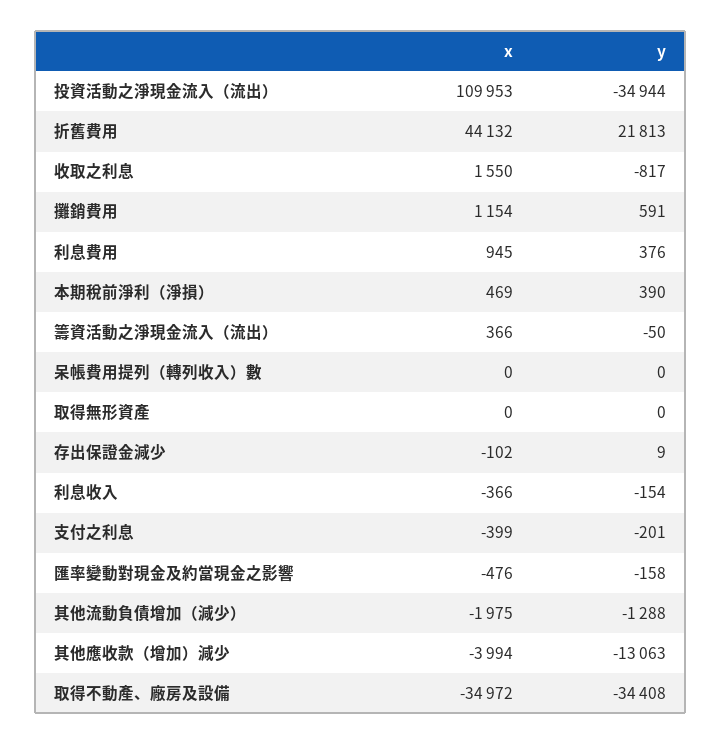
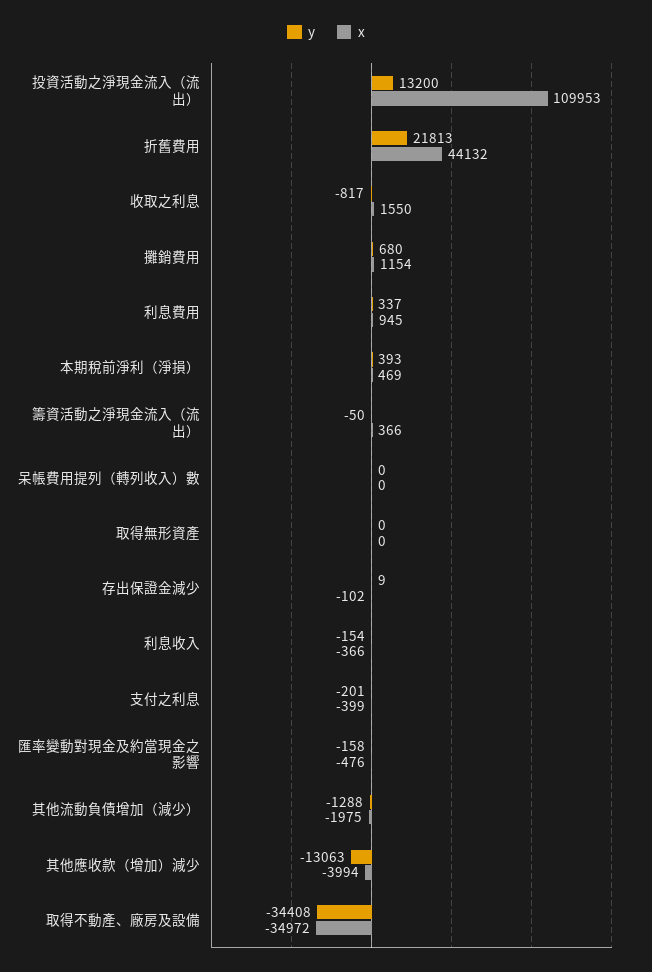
  {
    "x": {
      "投資活動之淨現金流入（流出）": 109953,
      "折舊費用": 44132,
      "收取之利息": 1550,
      "攤銷費用": 1154,
      "利息費用": 945,
      "本期稅前淨利（淨損）": 469,
      "籌資活動之淨現金流入（流出）": 366,
      "呆帳費用提列（轉列收入）數": 0,
      "取得無形資產": 0,
      "存出保證金減少": -102,
      "利息收入": -366,
      "支付之利息": -399,
      "匯率變動對現金及約當現金之影響": -476,
      "其他流動負債增加（減少）": -1975,
      "其他應收款（增加）減少": -3994,
      "取得不動產、廠房及設備": -34972
    },
    "y": {
-     "投資活動之淨現金流入（流出）": -34944,
+     "投資活動之淨現金流入（流出）": 13200,
      "折舊費用": 21813,
      "收取之利息": -817,
-     "攤銷費用": 591,
+     "攤銷費用": 680,
-     "利息費用": 376,
+     "利息費用": 337,
-     "本期稅前淨利（淨損）": 390,
+     "本期稅前淨利（淨損）": 393,
      "籌資活動之淨現金流入（流出）": -50,
      "呆帳費用提列（轉列收入）數": 0,
      "取得無形資產": 0,
      "存出保證金減少": 9,
      "利息收入": -154,
      "支付之利息": -201,
      "匯率變動對現金及約當現金之影響": -158,
      "其他流動負債增加（減少）": -1288,
      "其他應收款（增加）減少": -13063,
      "取得不動產、廠房及設備": -34408
    }
  }

